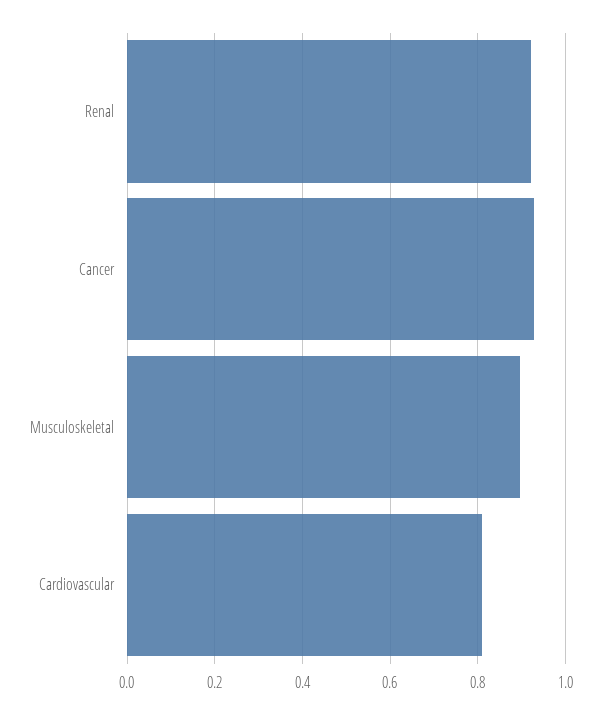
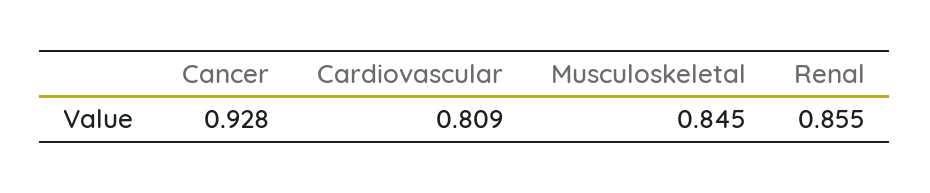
  {
-   "Renal": 0.92,
+   "Renal": 0.855,
    "Cancer": 0.928,
-   "Musculoskeletal": 0.9,
+   "Musculoskeletal": 0.845,
    "Cardiovascular": 0.809
  }

